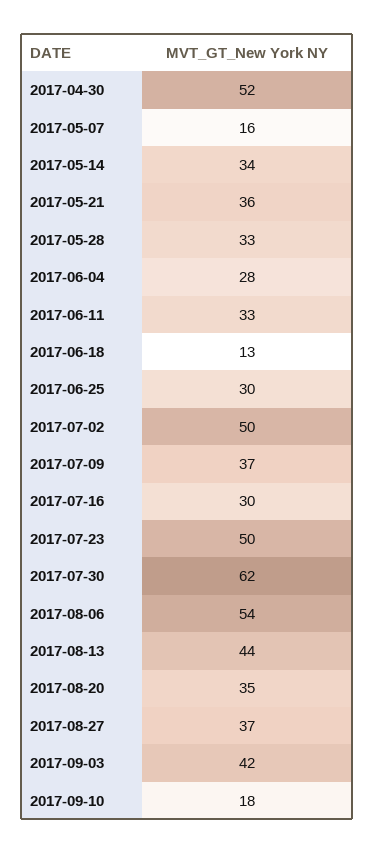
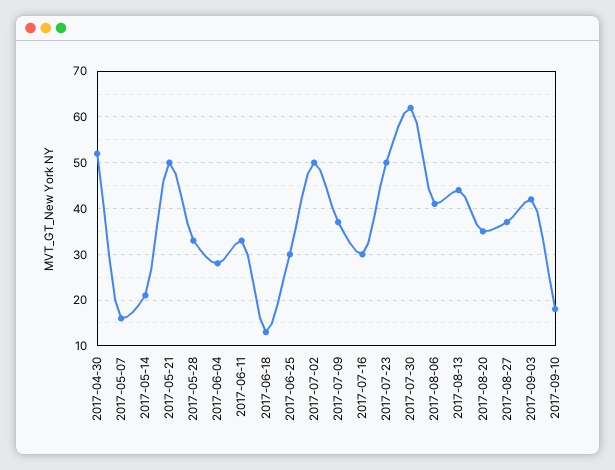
  {
    "2017-04-30": 52,
    "2017-05-07": 16,
-   "2017-05-14": 34,
+   "2017-05-14": 20,
-   "2017-05-21": 36,
+   "2017-05-21": 50,
    "2017-05-28": 33,
    "2017-06-04": 28,
    "2017-06-11": 33,
    "2017-06-18": 13,
    "2017-06-25": 30,
    "2017-07-02": 50,
    "2017-07-09": 37,
    "2017-07-16": 30,
    "2017-07-23": 50,
    "2017-07-30": 62,
-   "2017-08-06": 54,
+   "2017-08-06": 40,
    "2017-08-13": 44,
    "2017-08-20": 35,
    "2017-08-27": 37,
    "2017-09-03": 42,
    "2017-09-10": 18
  }

